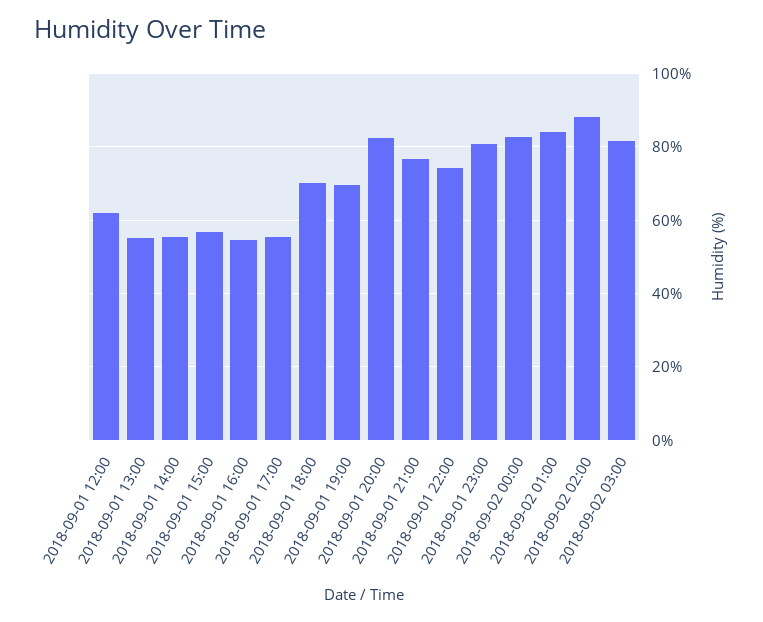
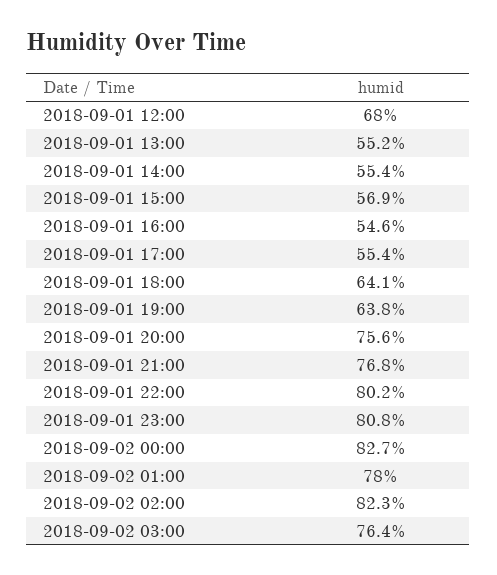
  {
-   "2018-09-01 12:00": 62,
+   "2018-09-01 12:00": 68,
    "2018-09-01 13:00": 55.2,
    "2018-09-01 14:00": 55.4,
    "2018-09-01 15:00": 56.9,
    "2018-09-01 16:00": 54.6,
    "2018-09-01 17:00": 55.4,
-   "2018-09-01 18:00": 70,
+   "2018-09-01 18:00": 64.1,
-   "2018-09-01 19:00": 70,
+   "2018-09-01 19:00": 63.8,
-   "2018-09-01 20:00": 82,
+   "2018-09-01 20:00": 75.6,
    "2018-09-01 21:00": 76.8,
-   "2018-09-01 22:00": 74,
+   "2018-09-01 22:00": 80.2,
    "2018-09-01 23:00": 80.8,
    "2018-09-02 00:00": 82.7,
-   "2018-09-02 01:00": 84,
+   "2018-09-02 01:00": 78,
-   "2018-09-02 02:00": 88,
+   "2018-09-02 02:00": 82.3,
-   "2018-09-02 03:00": 82
+   "2018-09-02 03:00": 76.4
  }

